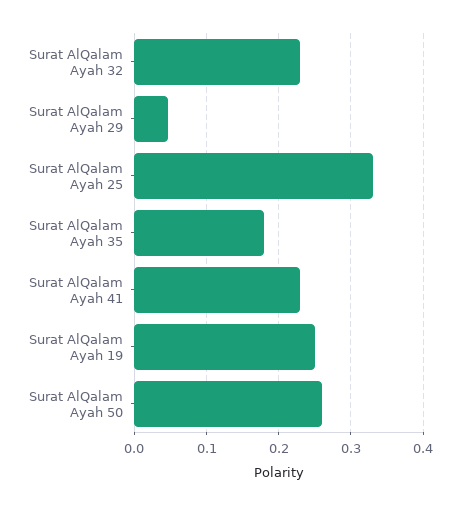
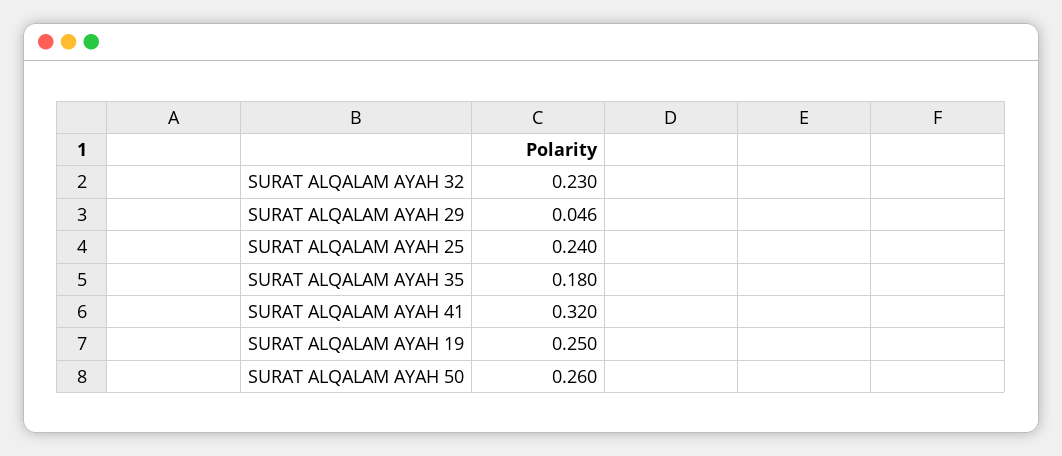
  {
    "Surat AlQalam Ayah 32": 0.23,
    "Surat AlQalam Ayah 29": 0.046,
-   "Surat AlQalam Ayah 25": 0.33,
+   "Surat AlQalam Ayah 25": 0.24,
    "Surat AlQalam Ayah 35": 0.18,
-   "Surat AlQalam Ayah 41": 0.23,
+   "Surat AlQalam Ayah 41": 0.32,
    "Surat AlQalam Ayah 19": 0.25,
    "Surat AlQalam Ayah 50": 0.26
  }

